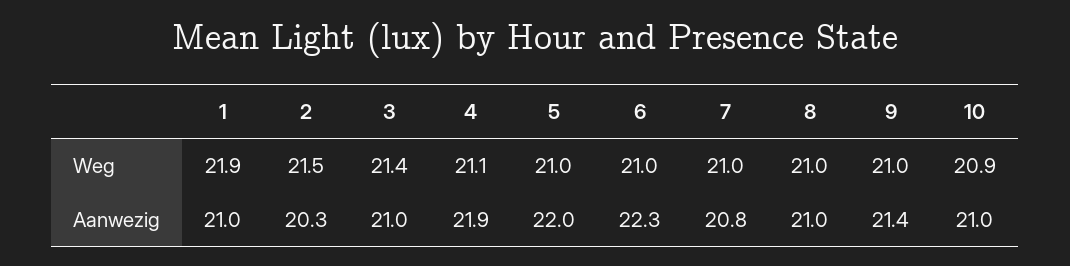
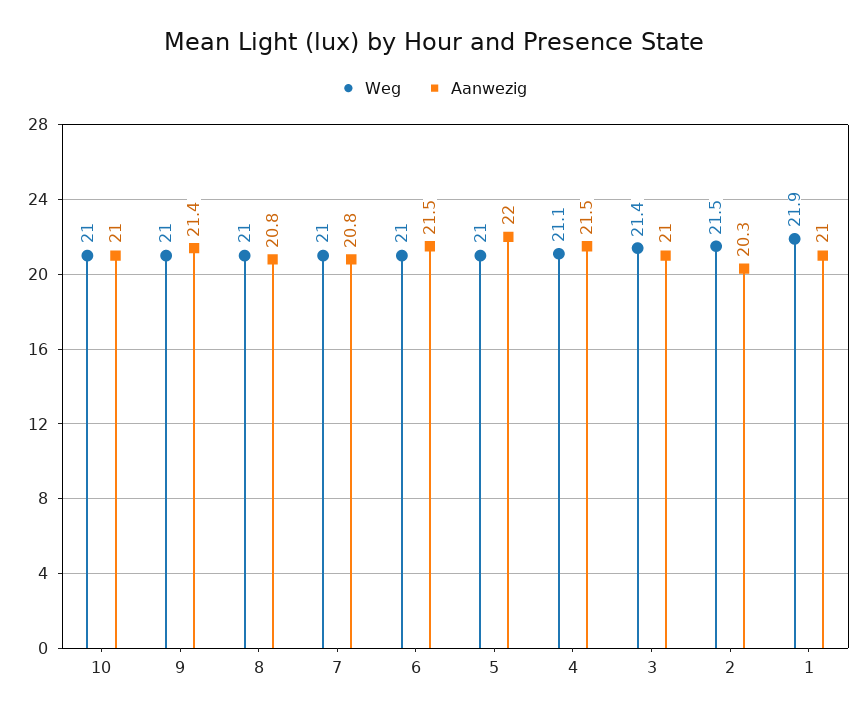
  {
    "Weg": {
      "1": 21.9,
      "2": 21.5,
      "3": 21.4,
      "4": 21.1,
      "5": 21,
      "6": 21,
      "7": 21,
      "8": 21,
      "9": 21,
-     "10": 20.9
+     "10": 21
    },
    "Aanwezig": {
      "1": 21,
      "2": 20.3,
      "3": 21,
-     "4": 21.9,
+     "4": 21.5,
      "5": 22,
-     "6": 22.3,
+     "6": 21.5,
      "7": 20.8,
-     "8": 21,
+     "8": 20.8,
      "9": 21.4,
      "10": 21
    }
  }

